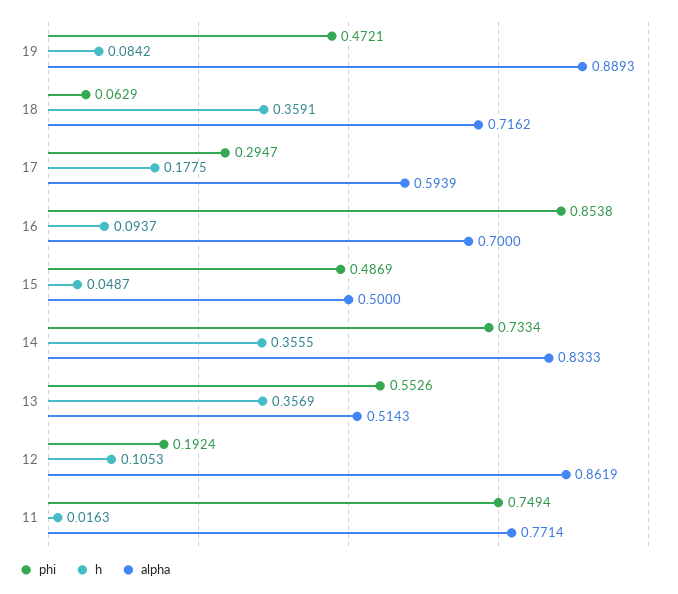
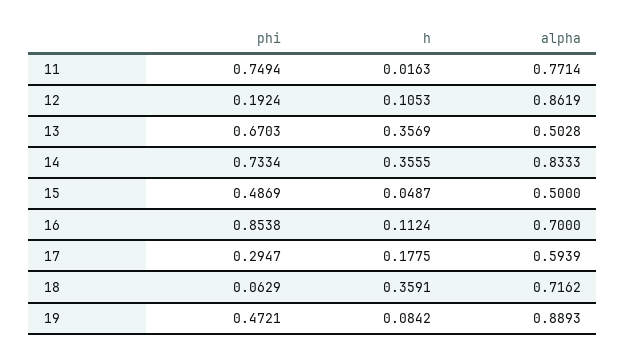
  {
    "phi": {
      "19": 0.4721,
      "18": 0.0629,
      "17": 0.2947,
      "16": 0.8538,
      "15": 0.4869,
      "14": 0.7334,
-     "13": 0.5526,
+     "13": 0.6703,
      "12": 0.1924,
      "11": 0.7494
    },
    "h": {
      "19": 0.0842,
      "18": 0.3591,
      "17": 0.1775,
-     "16": 0.0937,
+     "16": 0.1124,
      "15": 0.0487,
      "14": 0.3555,
      "13": 0.3569,
      "12": 0.1053,
      "11": 0.0163
    },
    "alpha": {
      "19": 0.8893,
      "18": 0.7162,
      "17": 0.5939,
      "16": 0.7,
      "15": 0.5,
      "14": 0.8333,
-     "13": 0.5143,
+     "13": 0.5028,
      "12": 0.8619,
      "11": 0.7714
    }
  }

